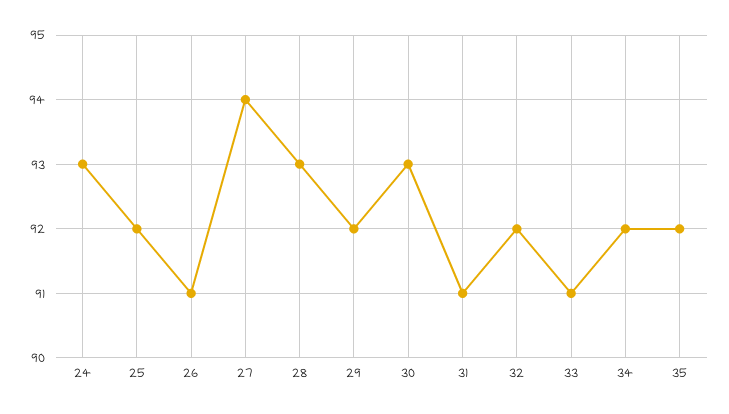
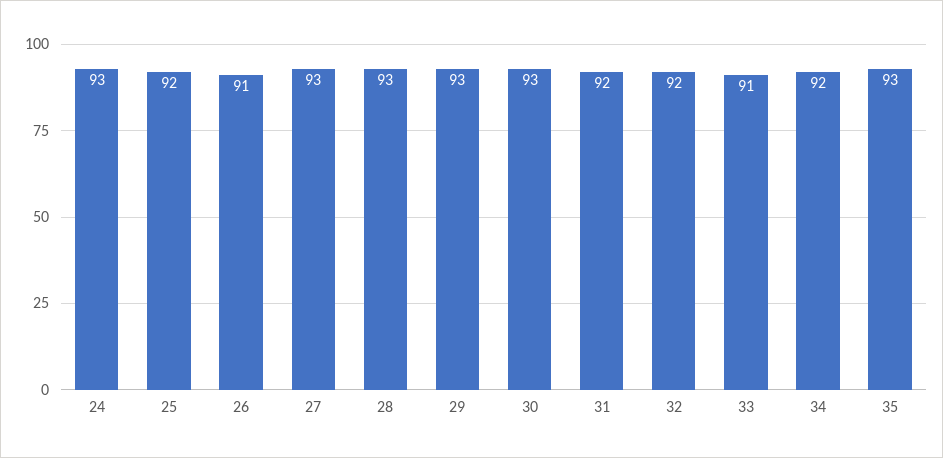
  {
    "24": 93,
    "25": 92,
    "26": 91,
-   "27": 94,
+   "27": 93,
    "28": 93,
-   "29": 92,
+   "29": 93,
    "30": 93,
-   "31": 91,
+   "31": 92,
    "32": 92,
    "33": 91,
    "34": 92,
-   "35": 92
+   "35": 93
  }

